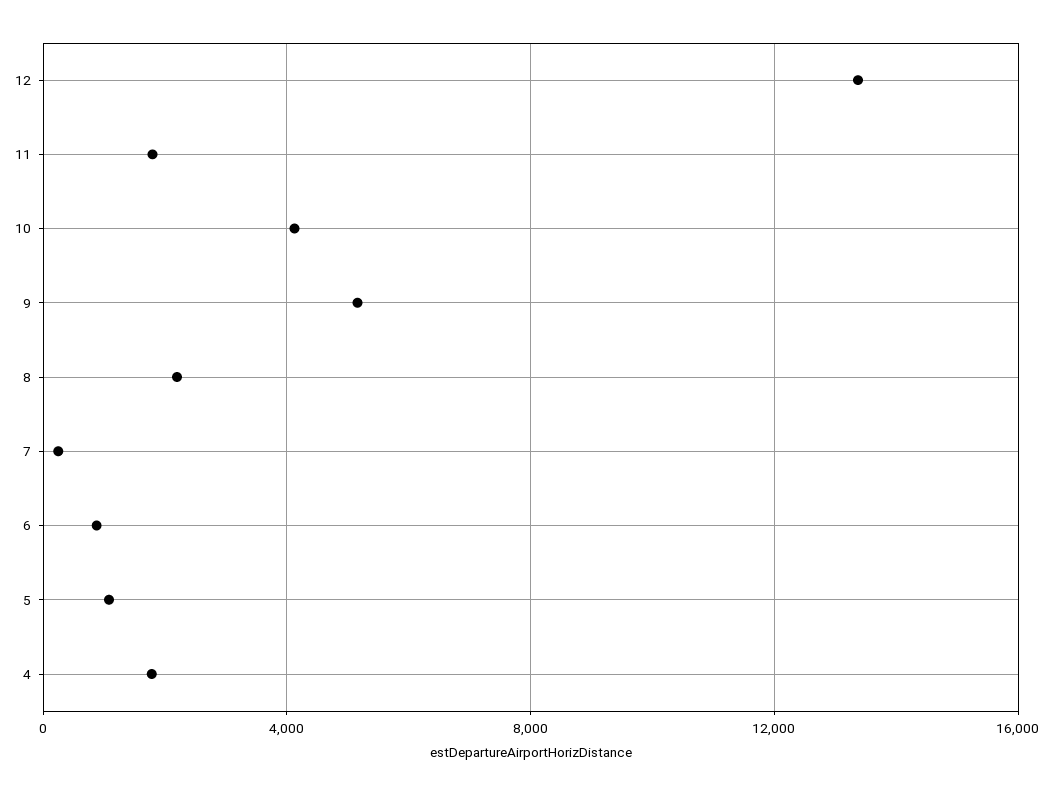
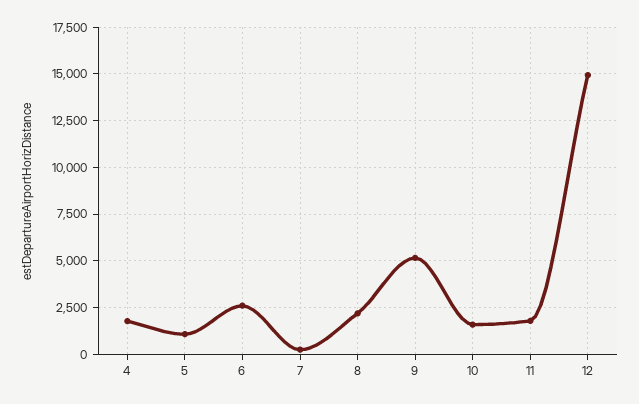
  {
-   "12": 13500,
+   "12": 15000,
    "11": 2000,
-   "10": 4000,
+   "10": 1500,
    "9": 5000,
    "8": 2000,
    "7": 0,
-   "6": 1000,
+   "6": 2500,
    "5": 1000,
    "4": 2000
  }

